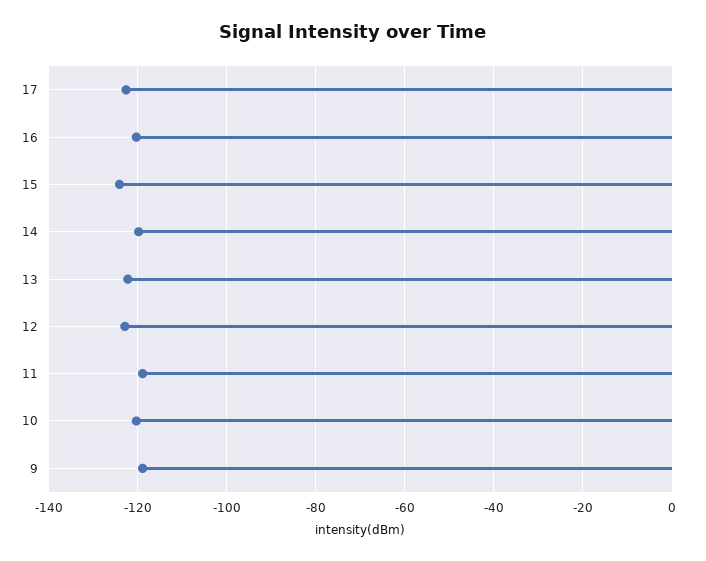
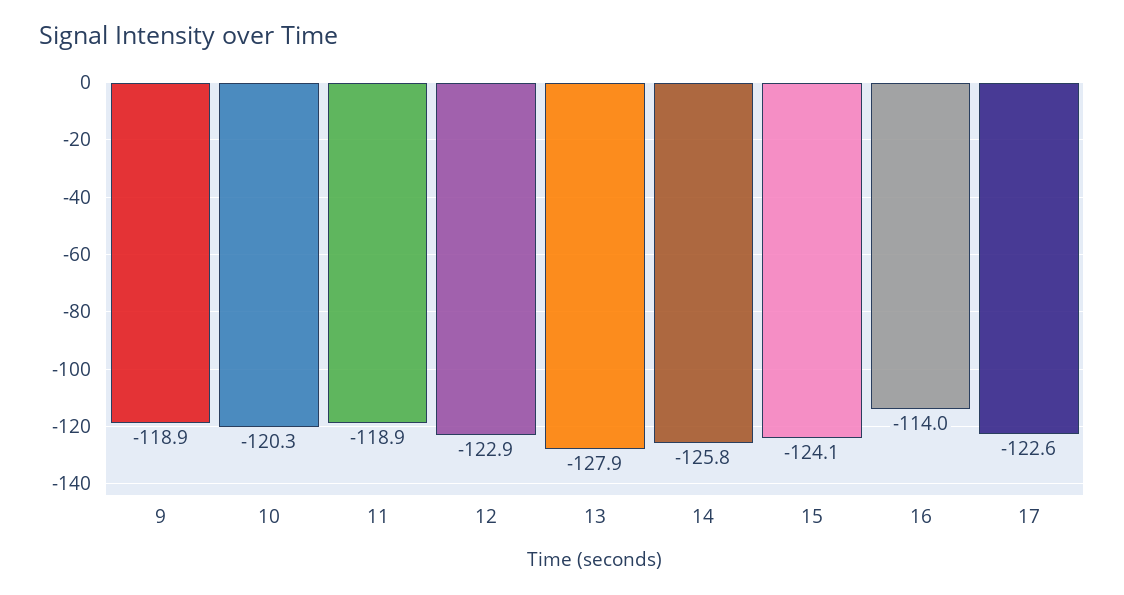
  {
    "17": -122.6,
-   "16": -120,
+   "16": -114,
    "15": -124.1,
-   "14": -120,
+   "14": -125.8,
-   "13": -122,
+   "13": -127.9,
    "12": -122.9,
    "11": -118.9,
    "10": -120.3,
    "9": -118.9
  }

